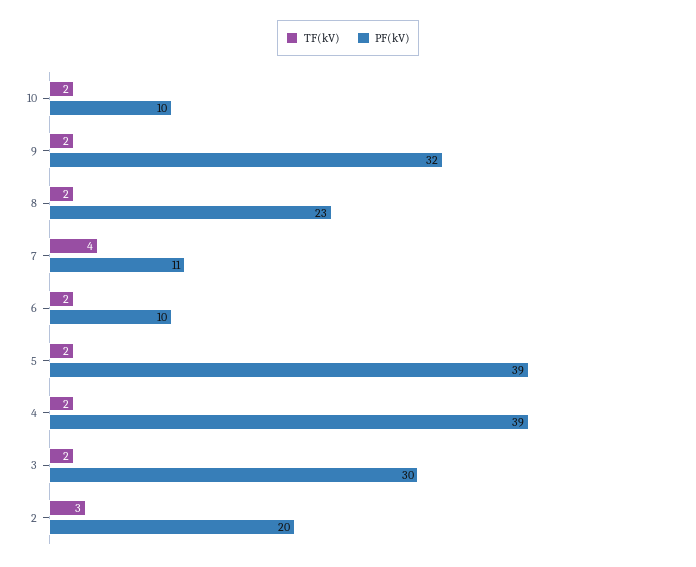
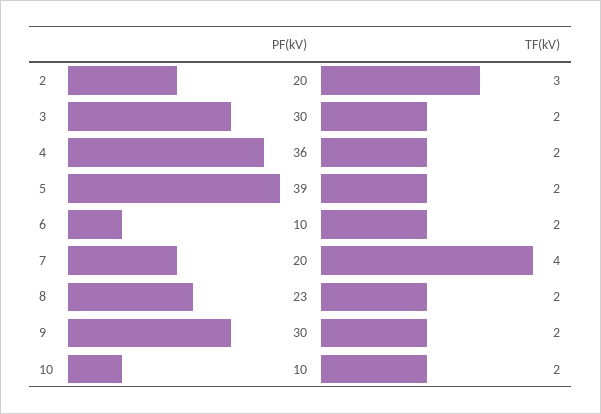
  {
    "TF(kV)": {
      "10": 2,
      "9": 2,
      "8": 2,
      "7": 4,
      "6": 2,
      "5": 2,
      "4": 2,
      "3": 2,
      "2": 3
    },
    "PF(kV)": {
      "10": 10,
-     "9": 32,
+     "9": 30,
      "8": 23,
-     "7": 11,
+     "7": 20,
      "6": 10,
      "5": 39,
-     "4": 39,
+     "4": 36,
      "3": 30,
      "2": 20
    }
  }

